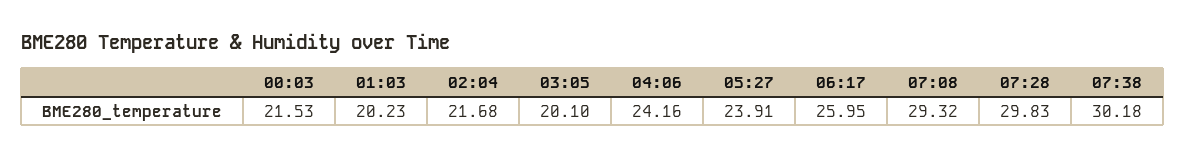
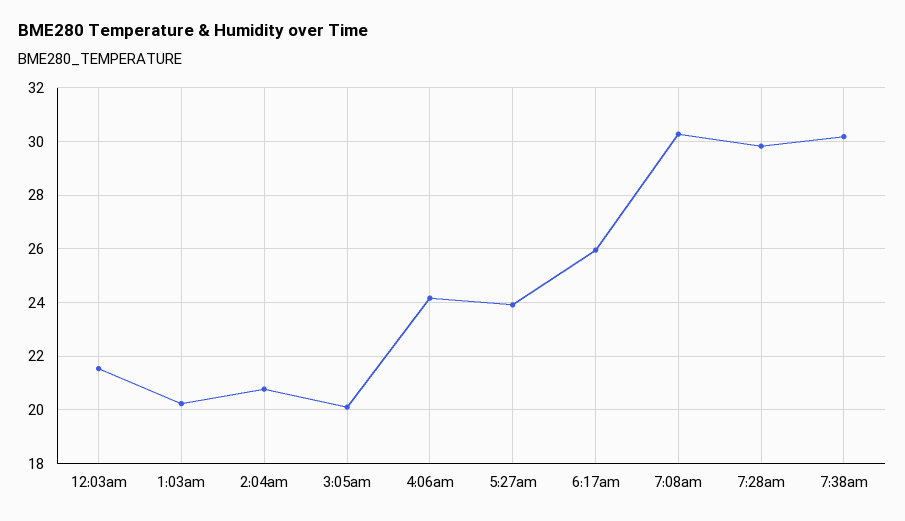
  {
    "00:03": 21.53,
    "01:03": 20.23,
-   "02:04": 21.68,
+   "02:04": 20.75,
    "03:05": 20.1,
    "04:06": 24.16,
    "05:27": 23.91,
    "06:17": 25.95,
-   "07:08": 29.32,
+   "07:08": 30.25,
    "07:28": 29.83,
    "07:38": 30.18
  }

